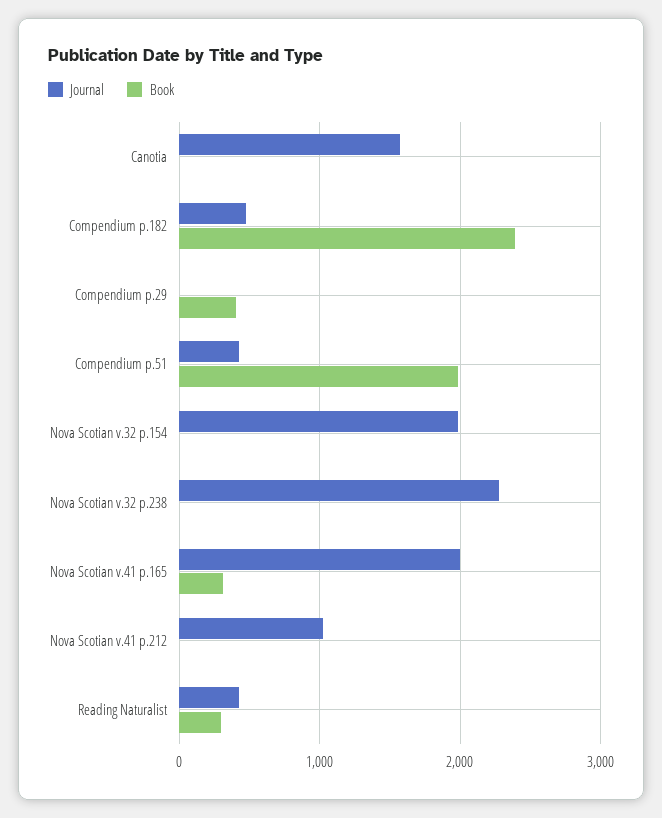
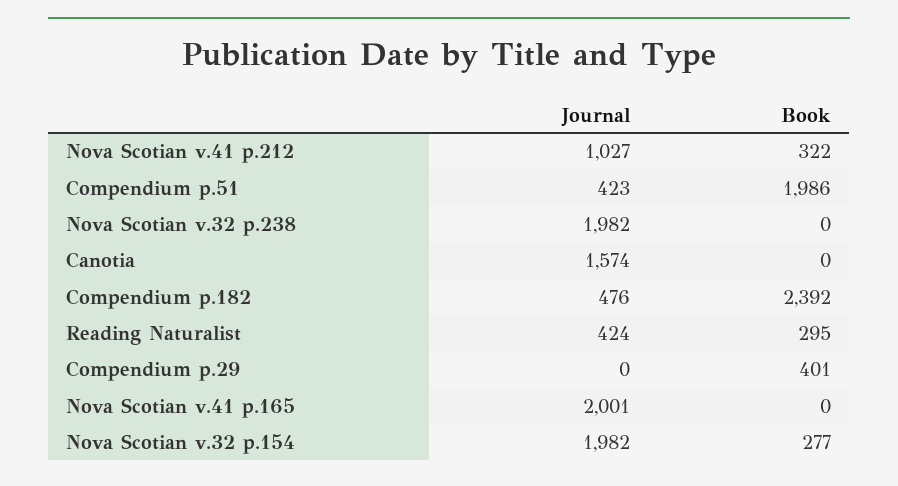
  {
    "Journal": {
      "Canotia": 1574,
      "Compendium p.182": 476,
      "Compendium p.29": 0,
      "Compendium p.51": 423,
      "Nova Scotian v.32 p.154": 1982,
-     "Nova Scotian v.32 p.238": 2300,
+     "Nova Scotian v.32 p.238": 1982,
      "Nova Scotian v.41 p.165": 2001,
      "Nova Scotian v.41 p.212": 1027,
      "Reading Naturalist": 424
    },
    "Book": {
      "Canotia": 0,
      "Compendium p.182": 2392,
      "Compendium p.29": 401,
      "Compendium p.51": 1986,
-     "Nova Scotian v.32 p.154": 0,
+     "Nova Scotian v.32 p.154": 277,
      "Nova Scotian v.32 p.238": 0,
-     "Nova Scotian v.41 p.165": 300,
+     "Nova Scotian v.41 p.165": 0,
-     "Nova Scotian v.41 p.212": 0,
+     "Nova Scotian v.41 p.212": 322,
      "Reading Naturalist": 295
    }
  }

